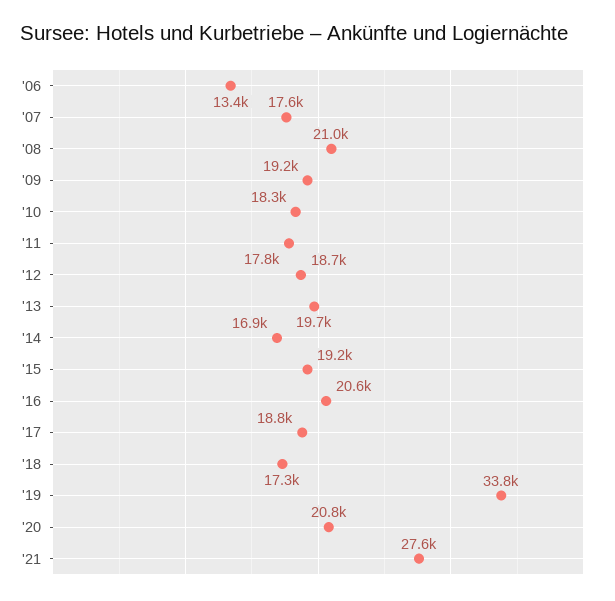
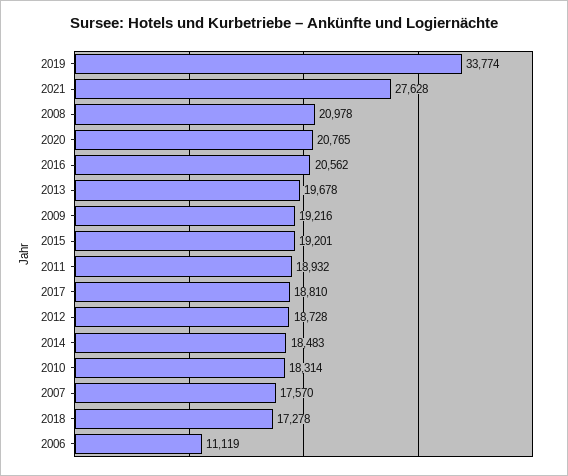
  {
-   "'06": 13400,
+   "'06": 11119,
    "'07": 17570,
    "'08": 20978,
    "'09": 19216,
    "'10": 18314,
-   "'11": 17800,
+   "'11": 18932,
    "'12": 18728,
    "'13": 19678,
-   "'14": 16900,
+   "'14": 18483,
    "'15": 19201,
    "'16": 20562,
    "'17": 18810,
    "'18": 17278,
    "'19": 33774,
    "'20": 20765,
    "'21": 27628
  }

